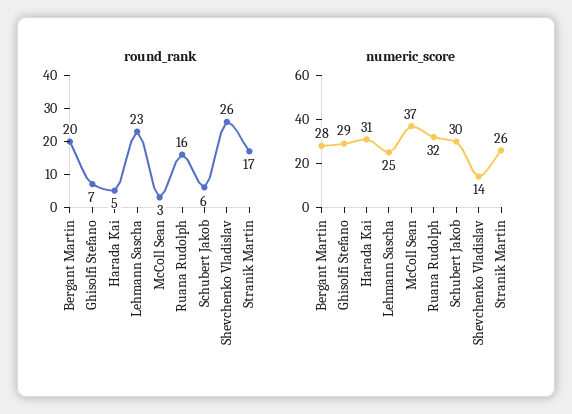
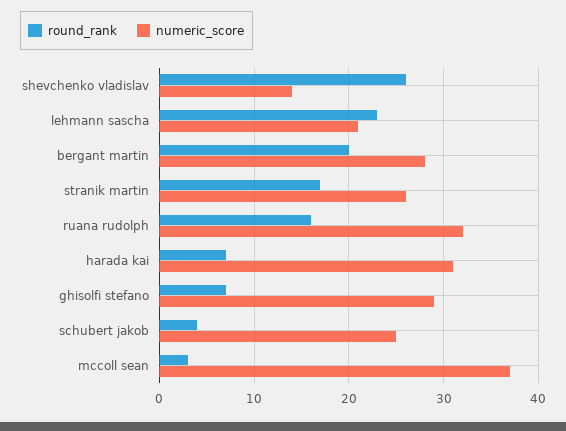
  {
    "round_rank": {
      "Bergant Martin": 20,
      "Ghisolfi Stefano": 7,
-     "Harada Kai": 5,
+     "Harada Kai": 7,
      "Lehmann Sascha": 23,
      "McColl Sean": 3,
      "Ruana Rudolph": 16,
-     "Schubert Jakob": 6,
+     "Schubert Jakob": 4,
      "Shevchenko Vladislav": 26,
      "Stranik Martin": 17
    },
    "numeric_score": {
      "Bergant Martin": 28,
      "Ghisolfi Stefano": 29,
      "Harada Kai": 31,
-     "Lehmann Sascha": 25,
+     "Lehmann Sascha": 21,
      "McColl Sean": 37,
      "Ruana Rudolph": 32,
-     "Schubert Jakob": 30,
+     "Schubert Jakob": 25,
      "Shevchenko Vladislav": 14,
      "Stranik Martin": 26
    }
  }

